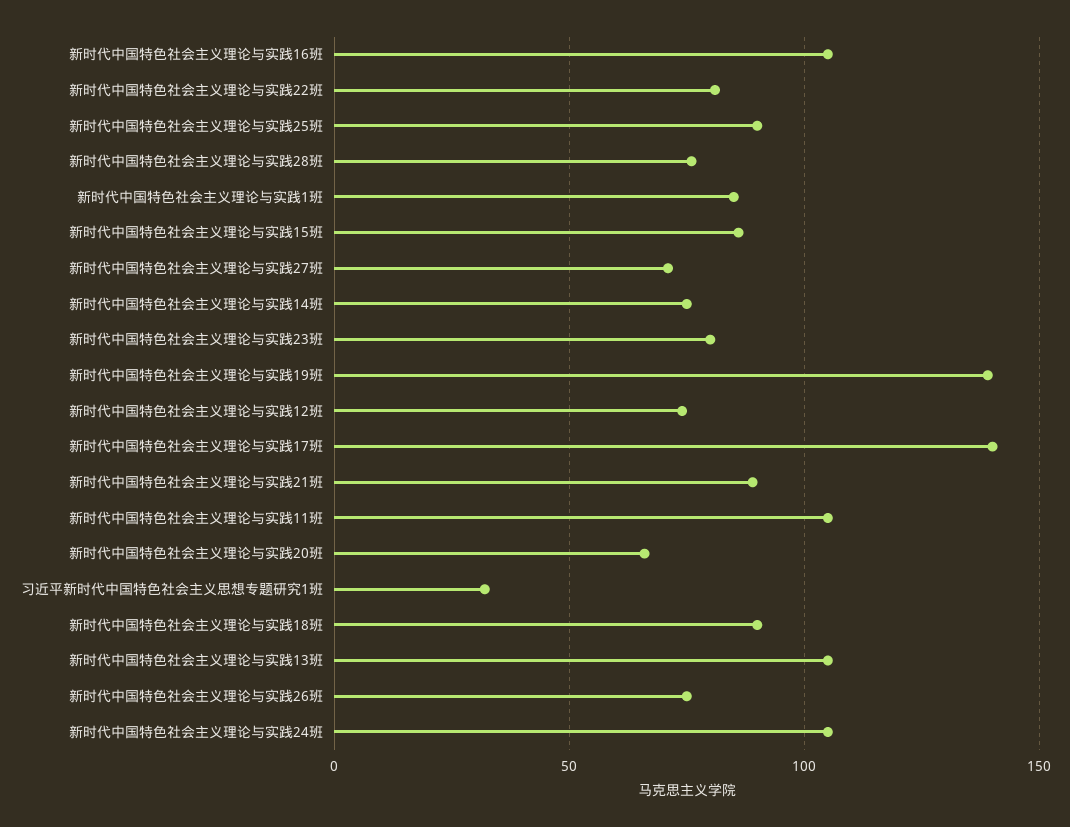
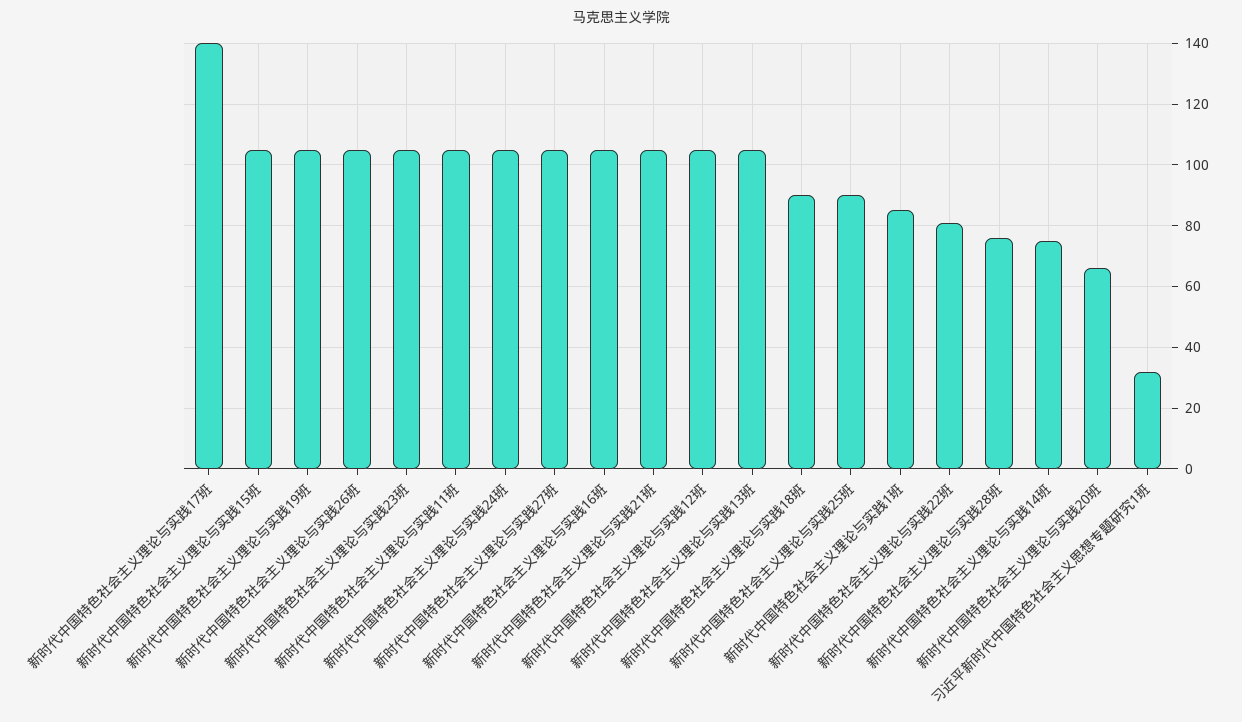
  {
    "新时代中国特色社会主义理论与实践16班": 105,
    "新时代中国特色社会主义理论与实践22班": 80,
    "新时代中国特色社会主义理论与实践25班": 90,
    "新时代中国特色社会主义理论与实践28班": 75,
    "新时代中国特色社会主义理论与实践1班": 85,
-   "新时代中国特色社会主义理论与实践15班": 85,
+   "新时代中国特色社会主义理论与实践15班": 105,
-   "新时代中国特色社会主义理论与实践27班": 70,
+   "新时代中国特色社会主义理论与实践27班": 105,
    "新时代中国特色社会主义理论与实践14班": 75,
-   "新时代中国特色社会主义理论与实践23班": 80,
+   "新时代中国特色社会主义理论与实践23班": 105,
-   "新时代中国特色社会主义理论与实践19班": 140,
+   "新时代中国特色社会主义理论与实践19班": 105,
-   "新时代中国特色社会主义理论与实践12班": 75,
+   "新时代中国特色社会主义理论与实践12班": 105,
    "新时代中国特色社会主义理论与实践17班": 140,
-   "新时代中国特色社会主义理论与实践21班": 90,
+   "新时代中国特色社会主义理论与实践21班": 105,
    "新时代中国特色社会主义理论与实践11班": 105,
    "新时代中国特色社会主义理论与实践20班": 65,
    "习近平新时代中国特色社会主义思想专题研究1班": 30,
    "新时代中国特色社会主义理论与实践18班": 90,
    "新时代中国特色社会主义理论与实践13班": 105,
-   "新时代中国特色社会主义理论与实践26班": 75,
+   "新时代中国特色社会主义理论与实践26班": 105,
    "新时代中国特色社会主义理论与实践24班": 105
  }

